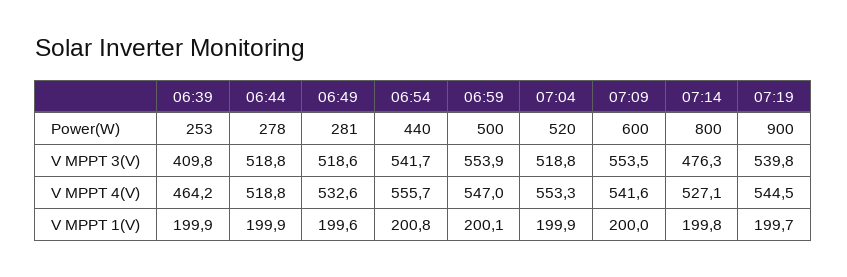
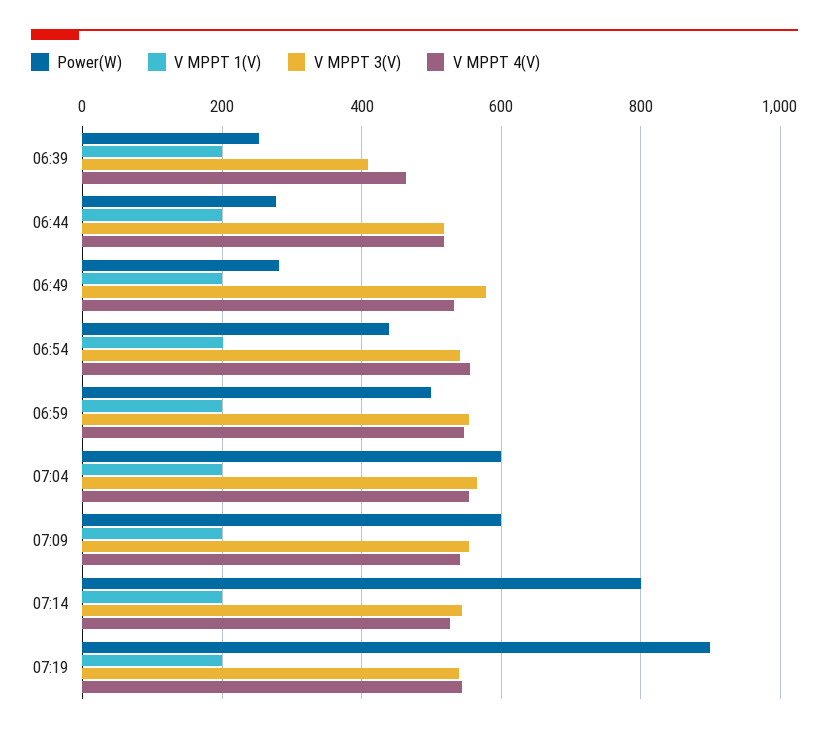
  {
    "Power(W)": {
      "06:39": 253,
      "06:44": 278,
      "06:49": 281,
      "06:54": 440,
      "06:59": 500,
-     "07:04": 520,
+     "07:04": 600,
      "07:09": 600,
      "07:14": 800,
      "07:19": 900
    },
    "V MPPT 3(V)": {
      "06:39": 409.8,
      "06:44": 518.8,
-     "06:49": 518.6,
+     "06:49": 580,
      "06:54": 541.7,
      "06:59": 553.9,
-     "07:04": 518.8,
+     "07:04": 560,
      "07:09": 553.5,
-     "07:14": 476.3,
+     "07:14": 540,
      "07:19": 539.8
    },
    "V MPPT 4(V)": {
      "06:39": 464.2,
      "06:44": 518.8,
      "06:49": 532.6,
      "06:54": 555.7,
      "06:59": 547,
      "07:04": 553.3,
      "07:09": 541.6,
      "07:14": 527.1,
      "07:19": 544.5
    },
    "V MPPT 1(V)": {
      "06:39": 199.9,
      "06:44": 199.9,
      "06:49": 199.6,
      "06:54": 200.8,
      "06:59": 200.1,
      "07:04": 199.9,
      "07:09": 200,
      "07:14": 199.8,
      "07:19": 199.7
    }
  }

